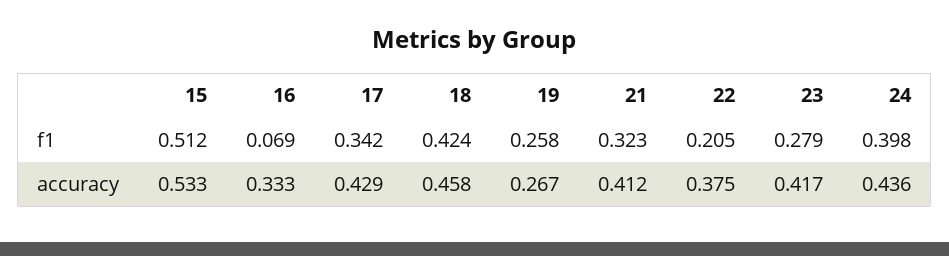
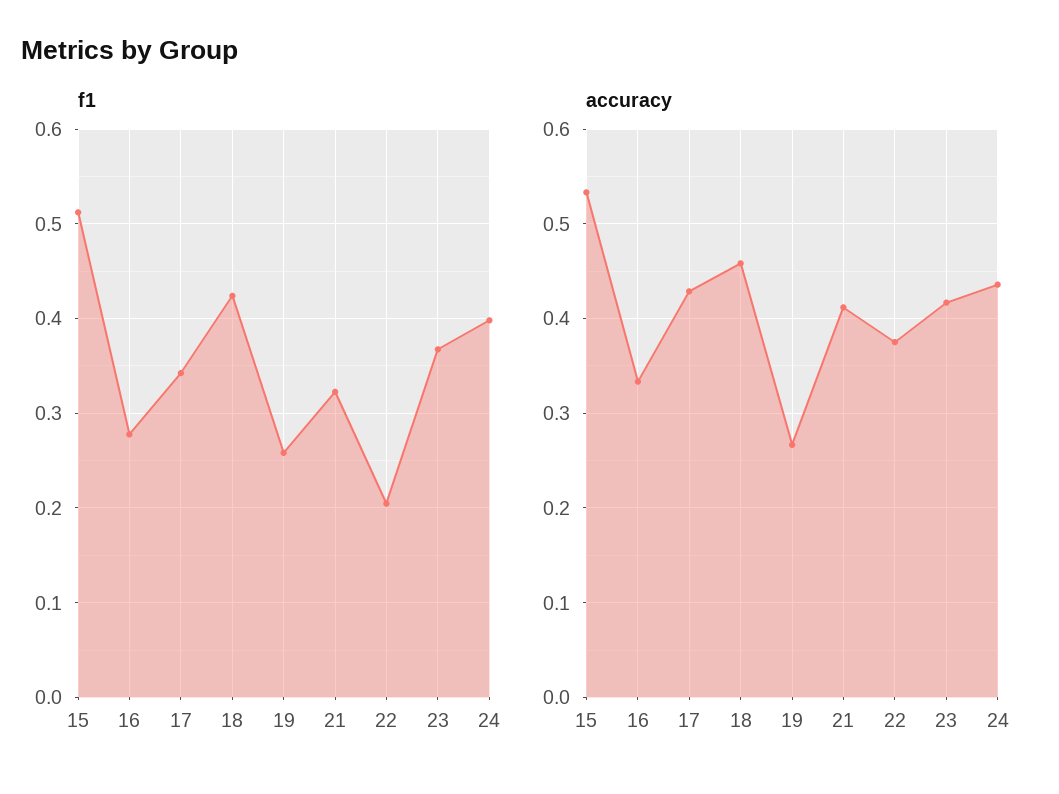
  {
    "f1": {
      "15": 0.512,
-     "16": 0.069,
+     "16": 0.28,
      "17": 0.342,
      "18": 0.424,
      "19": 0.258,
      "21": 0.323,
      "22": 0.205,
-     "23": 0.279,
+     "23": 0.37,
      "24": 0.398
    },
    "accuracy": {
      "15": 0.533,
      "16": 0.333,
      "17": 0.429,
      "18": 0.458,
      "19": 0.267,
      "21": 0.412,
      "22": 0.375,
      "23": 0.417,
      "24": 0.436
    }
  }

